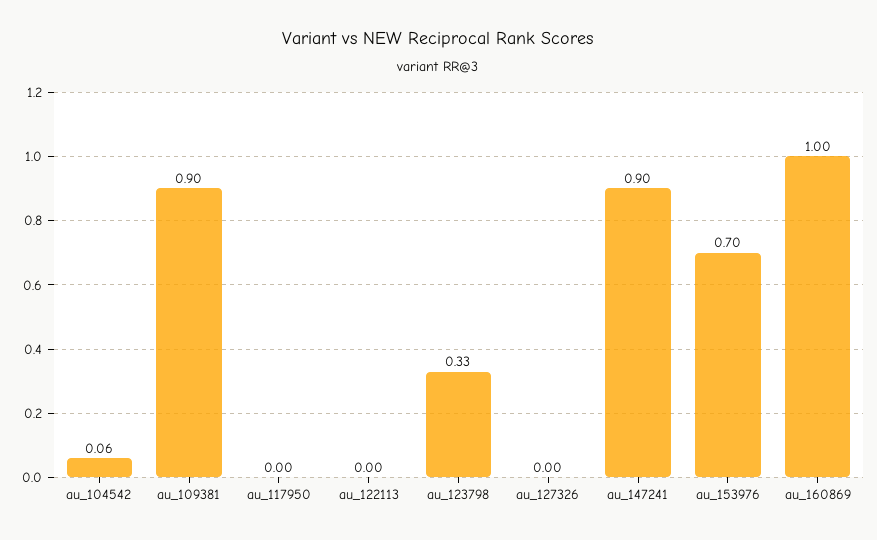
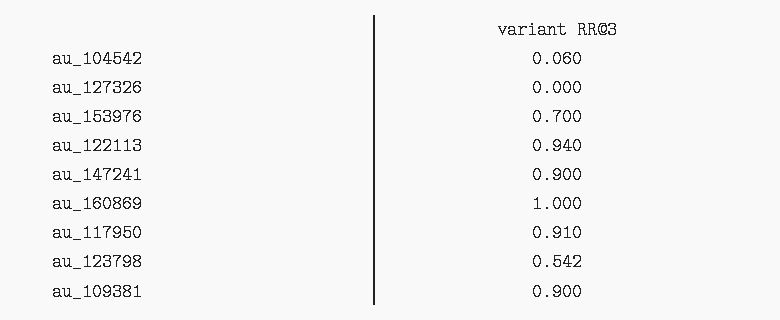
  {
    "au_104542": 0.06,
    "au_109381": 0.9,
-   "au_117950": 0,
+   "au_117950": 0.91,
-   "au_122113": 0,
+   "au_122113": 0.94,
-   "au_123798": 0.33,
+   "au_123798": 0.542,
    "au_127326": 0,
    "au_147241": 0.9,
    "au_153976": 0.7,
    "au_160869": 1
  }

